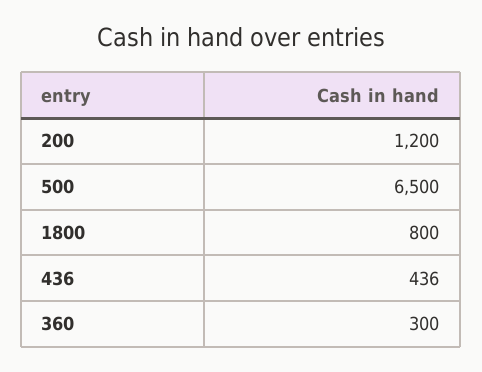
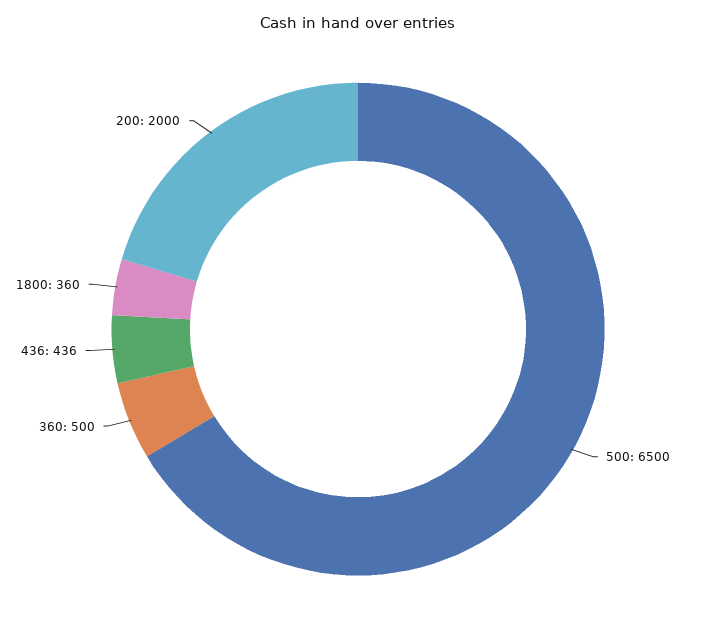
  {
-   "200": 1200,
+   "200": 2000,
    "500": 6500,
-   "1800": 800,
+   "1800": 360,
    "436": 436,
-   "360": 300
+   "360": 500
  }

